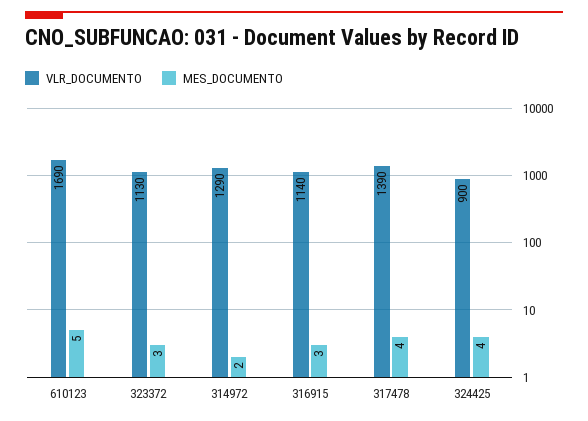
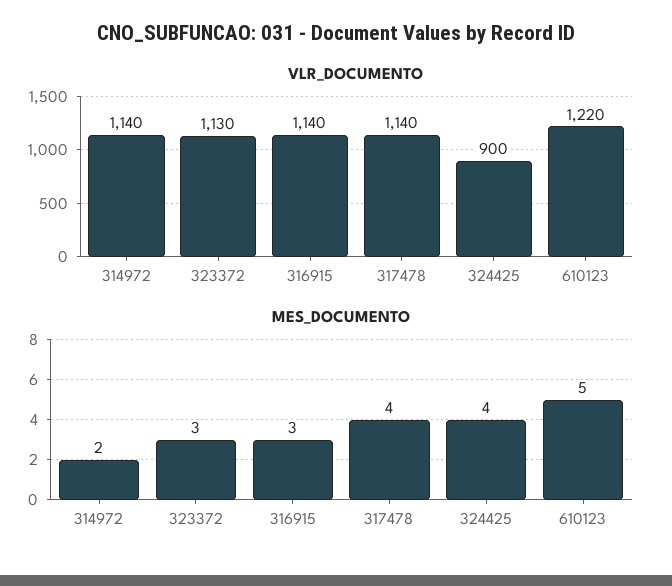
  {
    "VLR_DOCUMENTO": {
-     "610123": 1690,
+     "610123": 1220,
      "323372": 1130,
-     "314972": 1290,
+     "314972": 1140,
      "316915": 1140,
-     "317478": 1390,
+     "317478": 1140,
      "324425": 900
    },
    "MES_DOCUMENTO": {
      "610123": 5,
      "323372": 3,
      "314972": 2,
      "316915": 3,
      "317478": 4,
      "324425": 4
    }
  }

